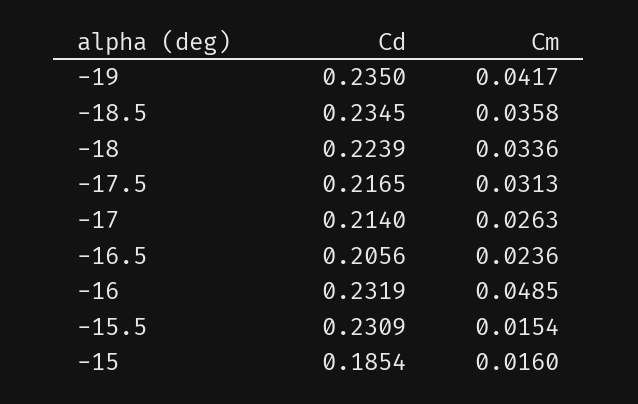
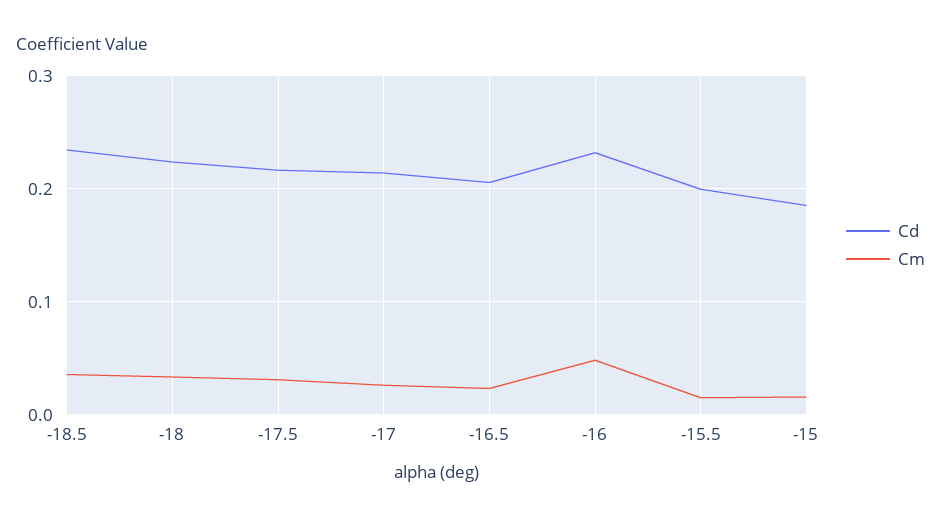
  {
    "Cd": {
-     "-19": 0.235,
      "-18.5": 0.2345,
      "-18": 0.2239,
      "-17.5": 0.2165,
      "-17": 0.214,
      "-16.5": 0.2056,
      "-16": 0.2319,
-     "-15.5": 0.2309,
+     "-15.5": 0.2,
      "-15": 0.1854
    },
    "Cm": {
-     "-19": 0.0417,
      "-18.5": 0.0358,
      "-18": 0.0336,
      "-17.5": 0.0313,
      "-17": 0.0263,
      "-16.5": 0.0236,
      "-16": 0.0485,
      "-15.5": 0.0154,
      "-15": 0.016
    }
  }

